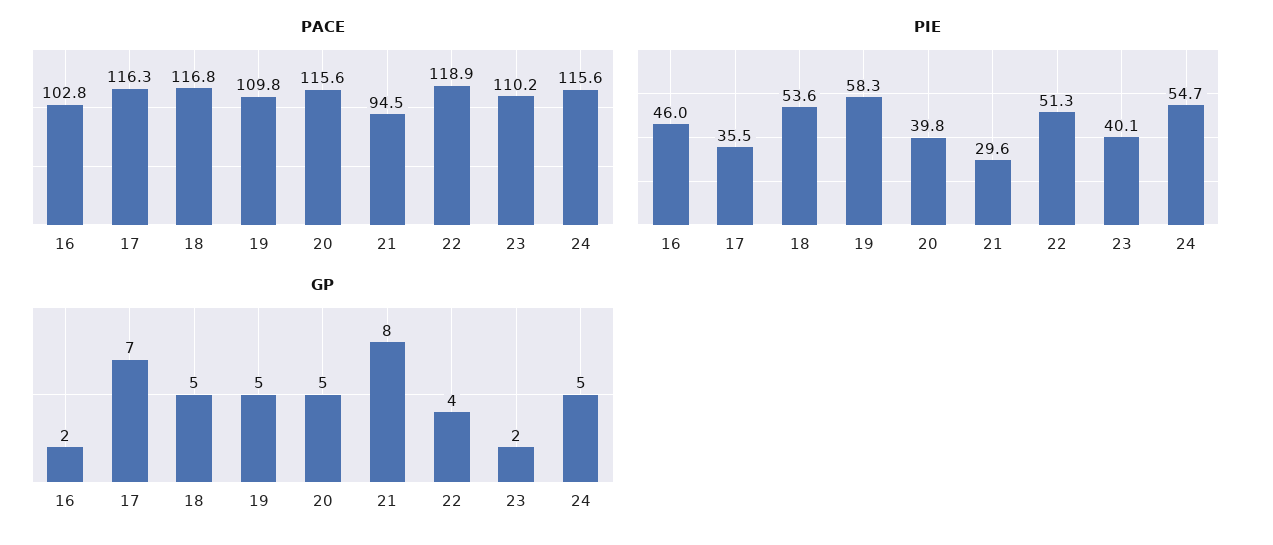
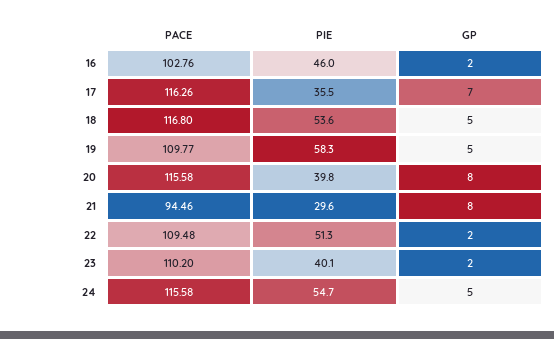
  {
    "PACE": {
      "16": 102.76,
      "17": 116.26,
      "18": 116.8,
      "19": 109.77,
      "20": 115.58,
      "21": 94.46,
-     "22": 118.9,
+     "22": 109.48,
      "23": 110.2,
      "24": 115.58
    },
    "PIE": {
      "16": 46,
      "17": 35.5,
      "18": 53.6,
      "19": 58.3,
      "20": 39.8,
      "21": 29.6,
      "22": 51.3,
      "23": 40.1,
      "24": 54.7
    },
    "GP": {
      "16": 2,
      "17": 7,
      "18": 5,
      "19": 5,
-     "20": 5,
+     "20": 8,
      "21": 8,
-     "22": 4,
+     "22": 2,
      "23": 2,
      "24": 5
    }
  }

